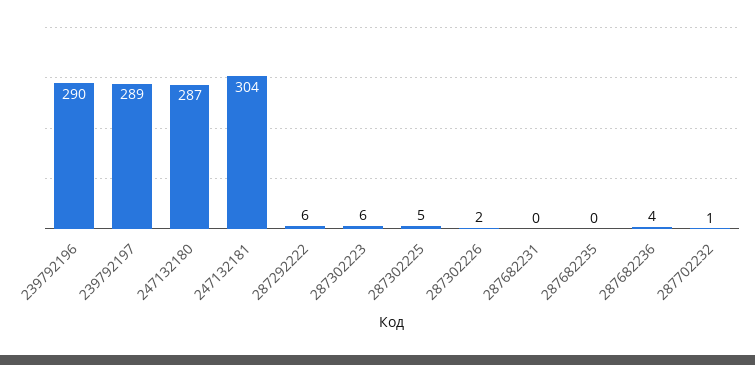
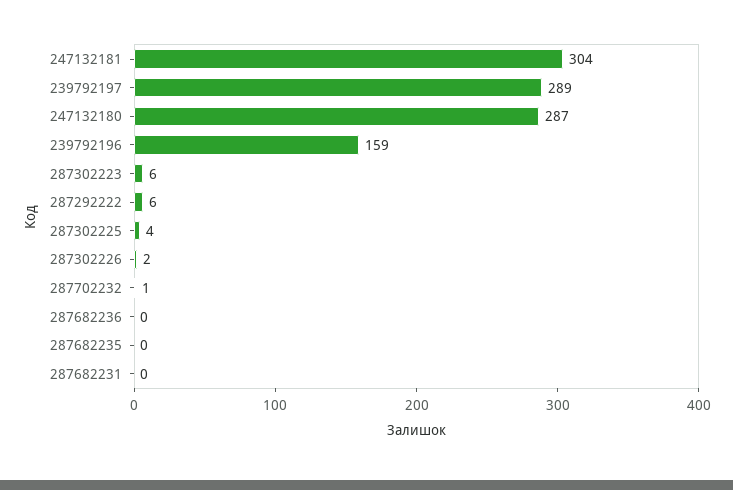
  {
-   "239792196": 290,
+   "239792196": 159,
    "239792197": 289,
    "247132180": 287,
    "247132181": 304,
    "287292222": 6,
    "287302223": 6,
-   "287302225": 5,
+   "287302225": 4,
    "287302226": 2,
    "287682231": 0,
    "287682235": 0,
-   "287682236": 4,
+   "287682236": 0,
    "287702232": 1
  }

